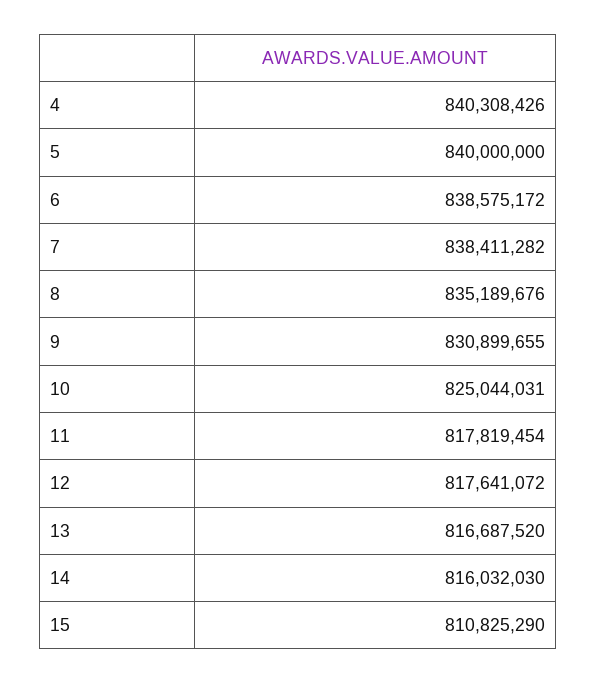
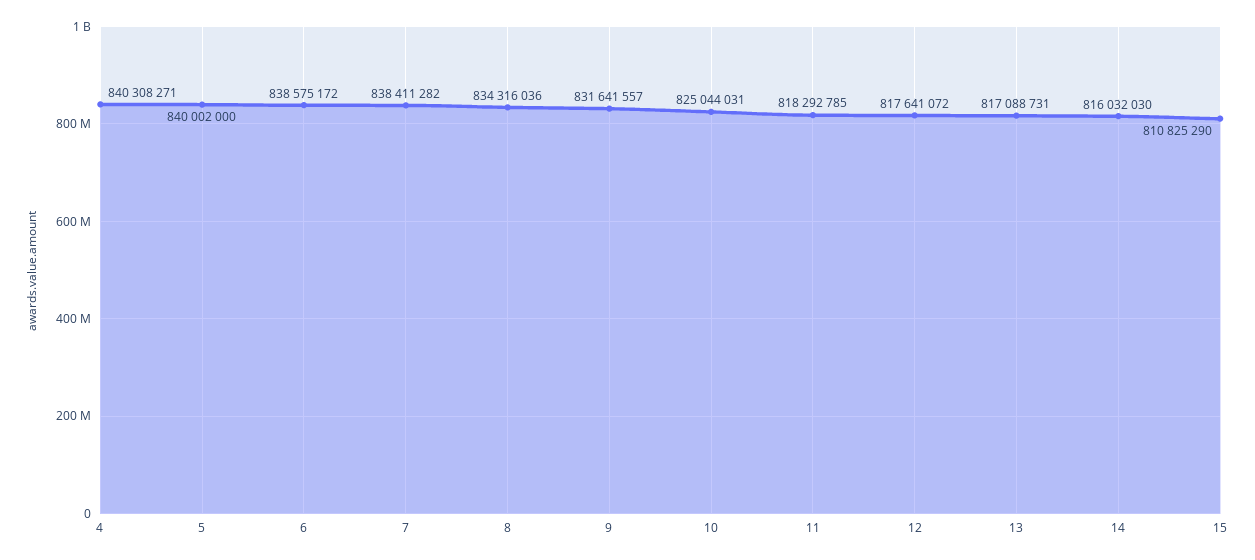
  {
-   "4": 840308426,
+   "4": 840308271,
-   "5": 840000000,
+   "5": 840002000,
    "6": 838575172,
    "7": 838411282,
-   "8": 835189676,
+   "8": 834316036,
-   "9": 830899655,
+   "9": 831641557,
    "10": 825044031,
-   "11": 817819454,
+   "11": 818292785,
    "12": 817641072,
-   "13": 816687520,
+   "13": 817088731,
    "14": 816032030,
    "15": 810825290
  }

